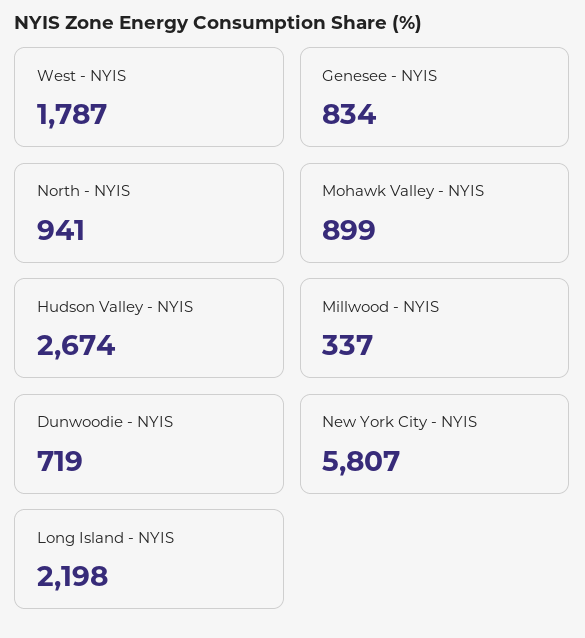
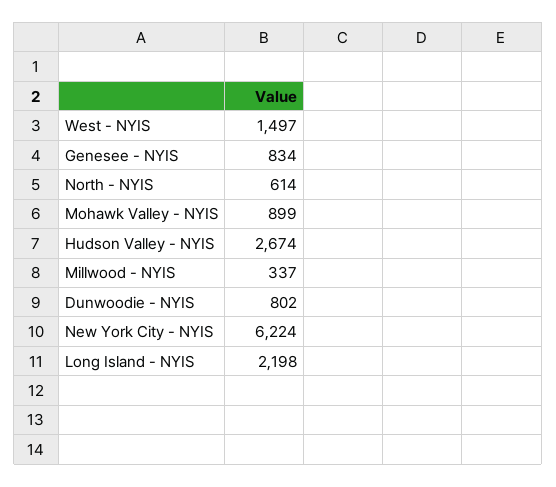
  {
-   "West - NYIS": 1787,
+   "West - NYIS": 1497,
    "Genesee - NYIS": 834,
-   "North - NYIS": 941,
+   "North - NYIS": 614,
    "Mohawk Valley - NYIS": 899,
    "Hudson Valley - NYIS": 2674,
    "Millwood - NYIS": 337,
-   "Dunwoodie - NYIS": 719,
+   "Dunwoodie - NYIS": 802,
-   "New York City - NYIS": 5807,
+   "New York City - NYIS": 6224,
    "Long Island - NYIS": 2198
  }

